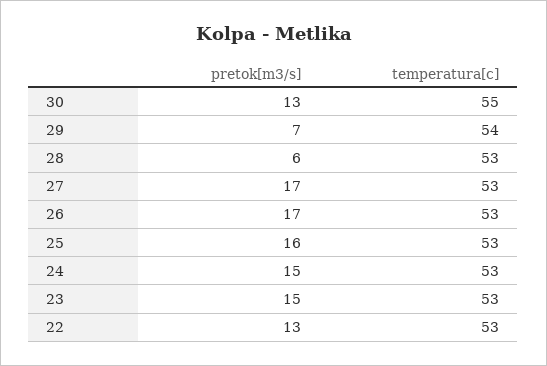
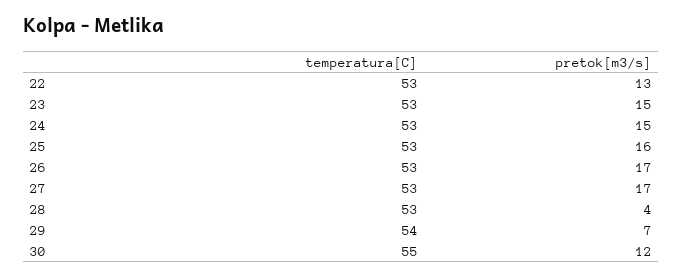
  {
    "pretok[m3/s]": {
-     "30": 13,
+     "30": 12,
      "29": 7,
-     "28": 6,
+     "28": 4,
      "27": 17,
      "26": 17,
      "25": 16,
      "24": 15,
      "23": 15,
      "22": 13
    },
    "temperatura[c]": {
      "30": 55,
      "29": 54,
      "28": 53,
      "27": 53,
      "26": 53,
      "25": 53,
      "24": 53,
      "23": 53,
      "22": 53
    }
  }

